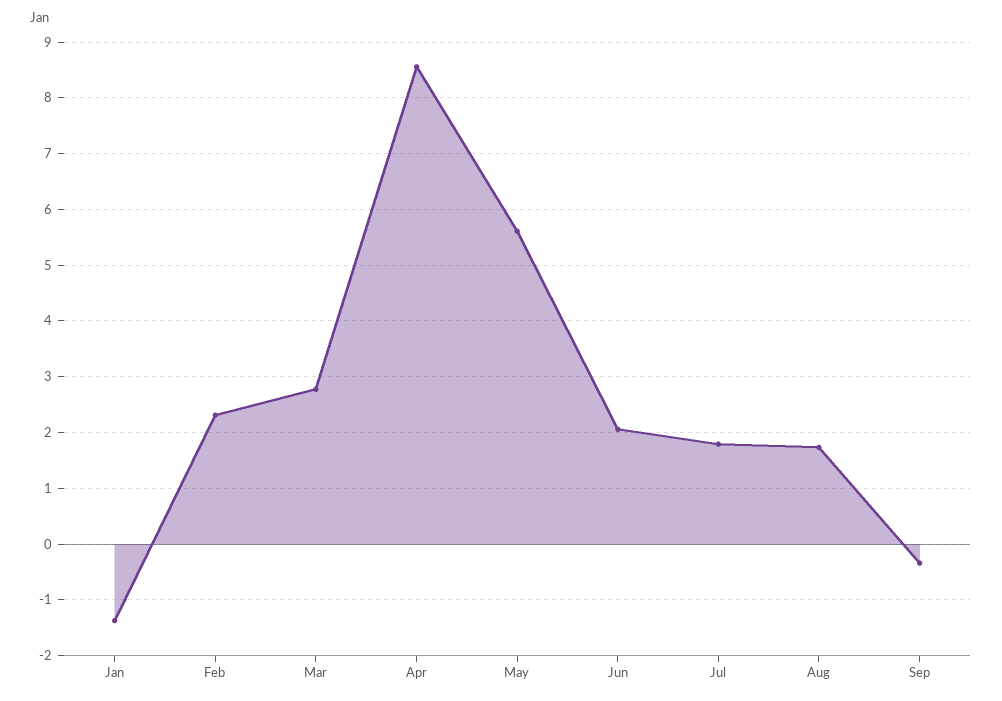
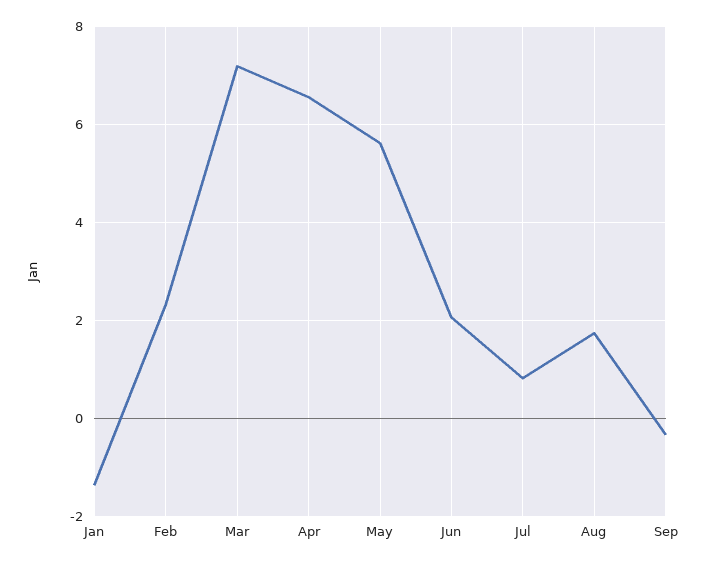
  {
    "Jan": -1.4,
    "Feb": 2.4,
-   "Mar": 2.8,
+   "Mar": 7.2,
-   "Apr": 8.6,
+   "Apr": 6.6,
    "May": 5.6,
    "Jun": 2,
-   "Jul": 1.8,
+   "Jul": 0.8,
    "Aug": 1.8,
    "Sep": -0.4
  }

